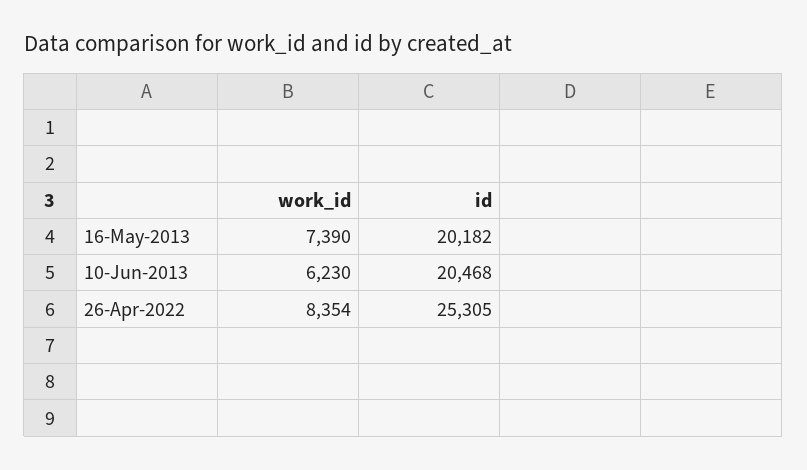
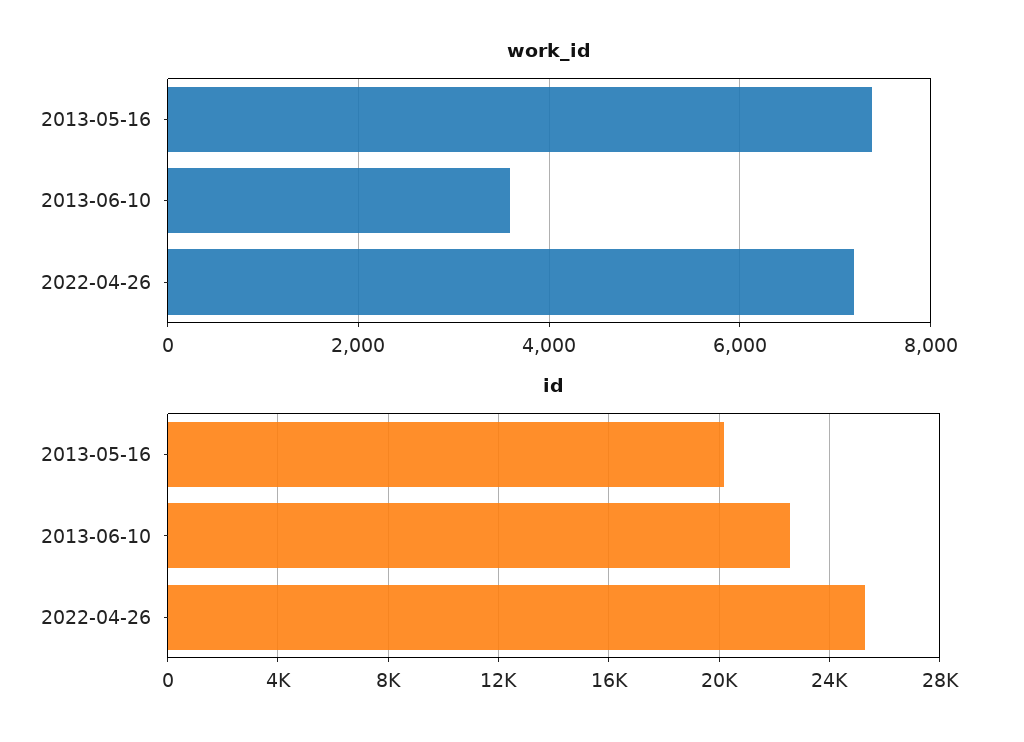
  {
    "work_id": {
      "16-May-2013": 7390,
-     "10-Jun-2013": 6230,
+     "10-Jun-2013": 3600,
-     "26-Apr-2022": 8354
+     "26-Apr-2022": 7200
    },
    "id": {
      "16-May-2013": 20182,
-     "10-Jun-2013": 20468,
+     "10-Jun-2013": 22500,
      "26-Apr-2022": 25305
    }
  }

